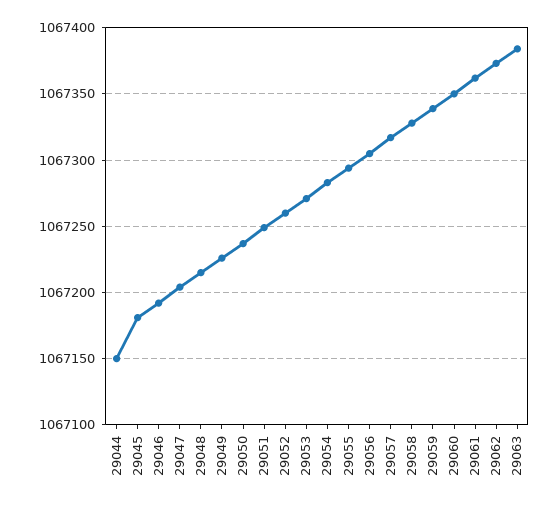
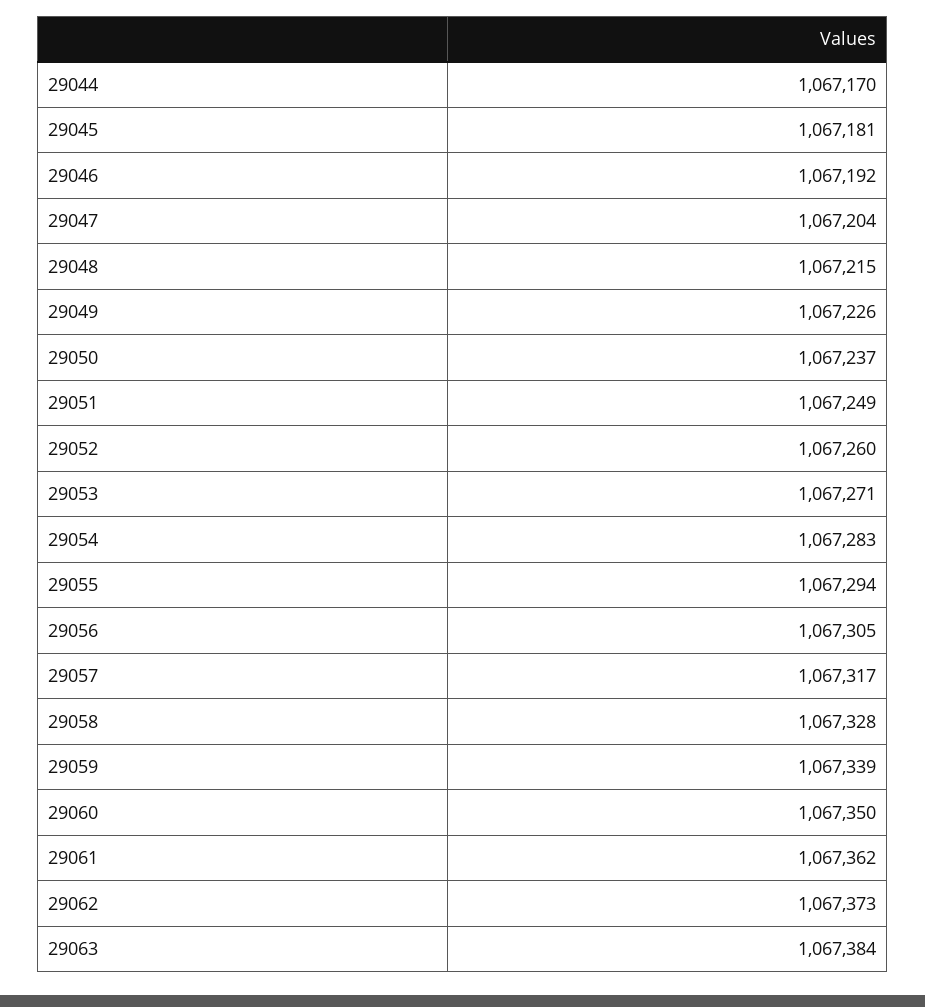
  {
-   "29044": 1067150,
+   "29044": 1067170,
    "29045": 1067181,
    "29046": 1067192,
    "29047": 1067204,
    "29048": 1067215,
    "29049": 1067226,
    "29050": 1067237,
    "29051": 1067249,
    "29052": 1067260,
    "29053": 1067271,
    "29054": 1067283,
    "29055": 1067294,
    "29056": 1067305,
    "29057": 1067317,
    "29058": 1067328,
    "29059": 1067339,
    "29060": 1067350,
    "29061": 1067362,
    "29062": 1067373,
    "29063": 1067384
  }

